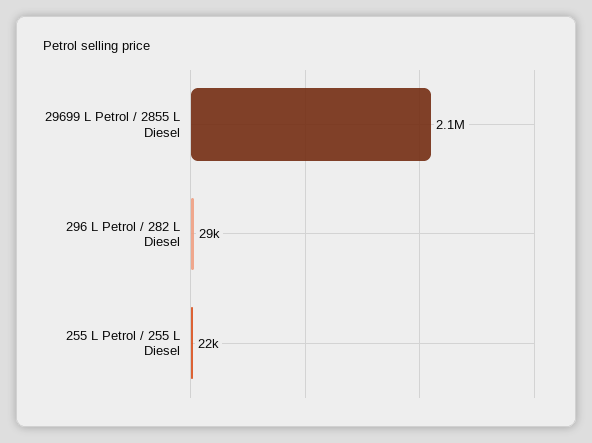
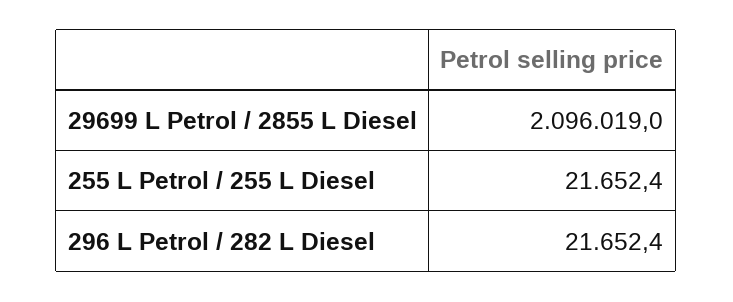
  {
    "29699 L Petrol / 2855 L Diesel": 2096019,
-   "296 L Petrol / 282 L Diesel": 29000,
+   "296 L Petrol / 282 L Diesel": 21652.4,
    "255 L Petrol / 255 L Diesel": 21652.4
  }

